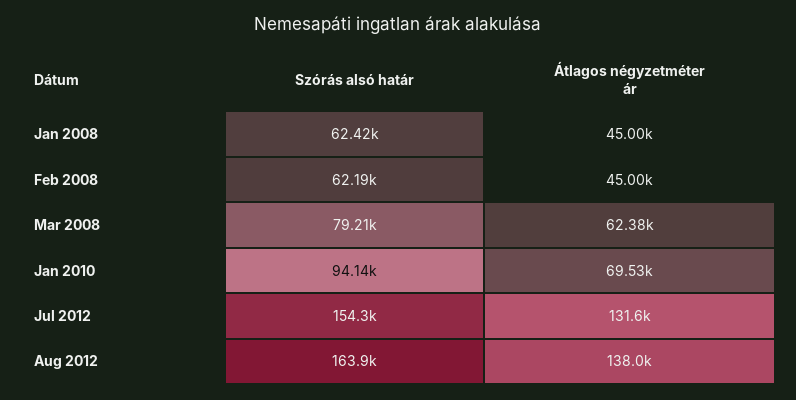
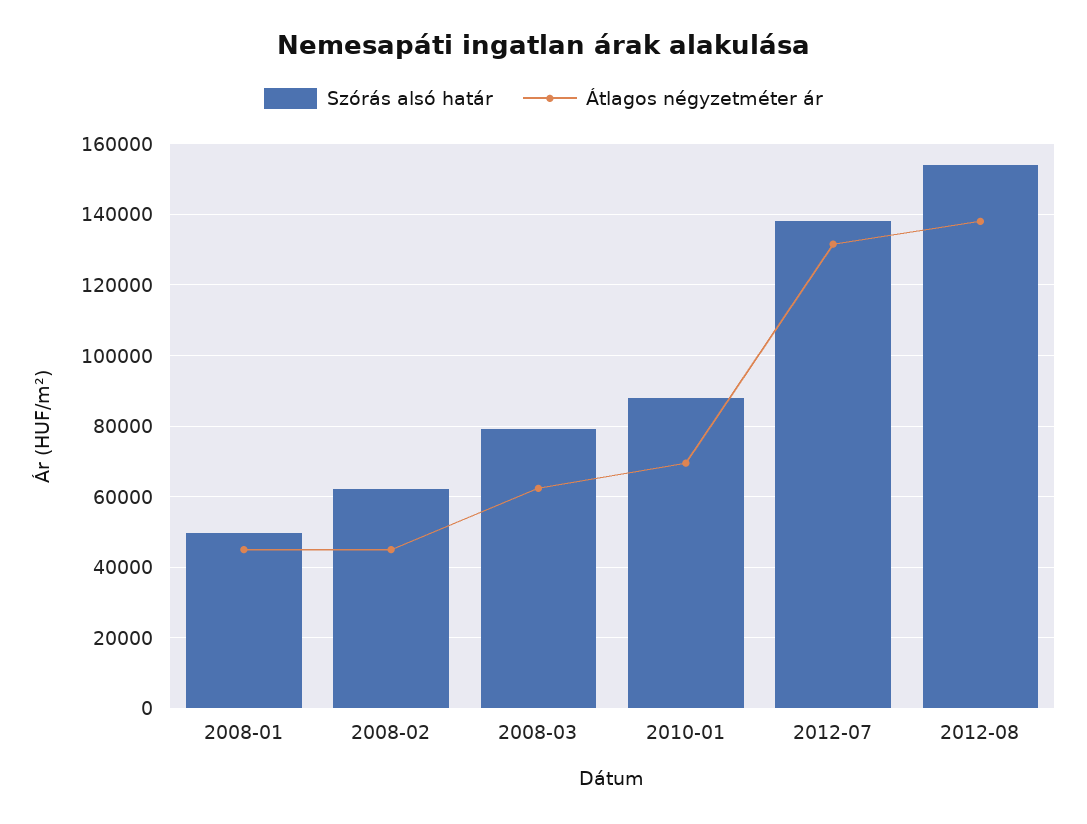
  {
    "Szórás alsó határ": {
-     "Jan 2008": 62420,
+     "Jan 2008": 50000,
      "Feb 2008": 62190,
      "Mar 2008": 79210,
-     "Jan 2010": 94140,
+     "Jan 2010": 88000,
-     "Jul 2012": 154300,
+     "Jul 2012": 138000,
-     "Aug 2012": 163900
+     "Aug 2012": 154000
    },
    "Átlagos négyzetméter ár": {
      "Jan 2008": 45000,
      "Feb 2008": 45000,
      "Mar 2008": 62380,
      "Jan 2010": 69530,
      "Jul 2012": 131600,
      "Aug 2012": 138000
    }
  }

